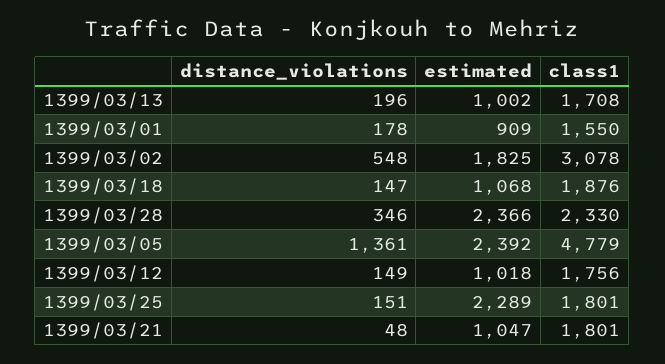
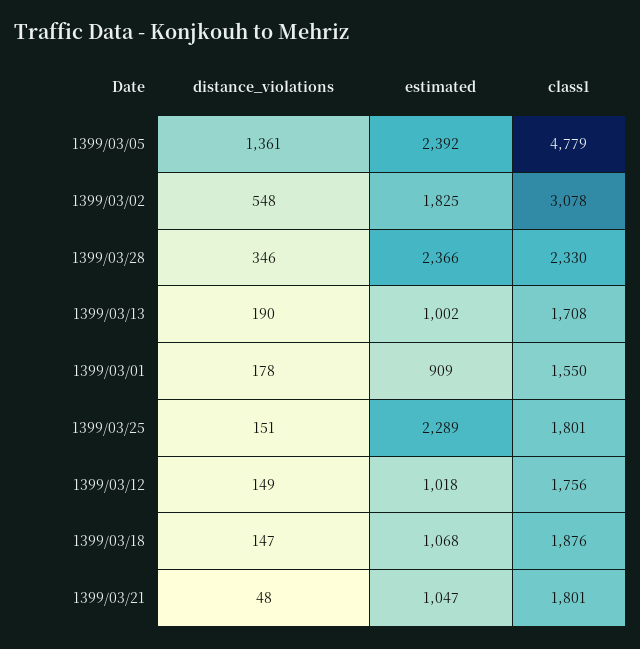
  {
    "distance_violations": {
-     "1399/03/13": 196,
+     "1399/03/13": 190,
      "1399/03/01": 178,
      "1399/03/02": 548,
      "1399/03/18": 147,
      "1399/03/28": 346,
      "1399/03/05": 1361,
      "1399/03/12": 149,
      "1399/03/25": 151,
      "1399/03/21": 48
    },
    "estimated": {
      "1399/03/13": 1002,
      "1399/03/01": 909,
      "1399/03/02": 1825,
      "1399/03/18": 1068,
      "1399/03/28": 2366,
      "1399/03/05": 2392,
      "1399/03/12": 1018,
      "1399/03/25": 2289,
      "1399/03/21": 1047
    },
    "class1": {
      "1399/03/13": 1708,
      "1399/03/01": 1550,
      "1399/03/02": 3078,
      "1399/03/18": 1876,
      "1399/03/28": 2330,
      "1399/03/05": 4779,
      "1399/03/12": 1756,
      "1399/03/25": 1801,
      "1399/03/21": 1801
    }
  }

